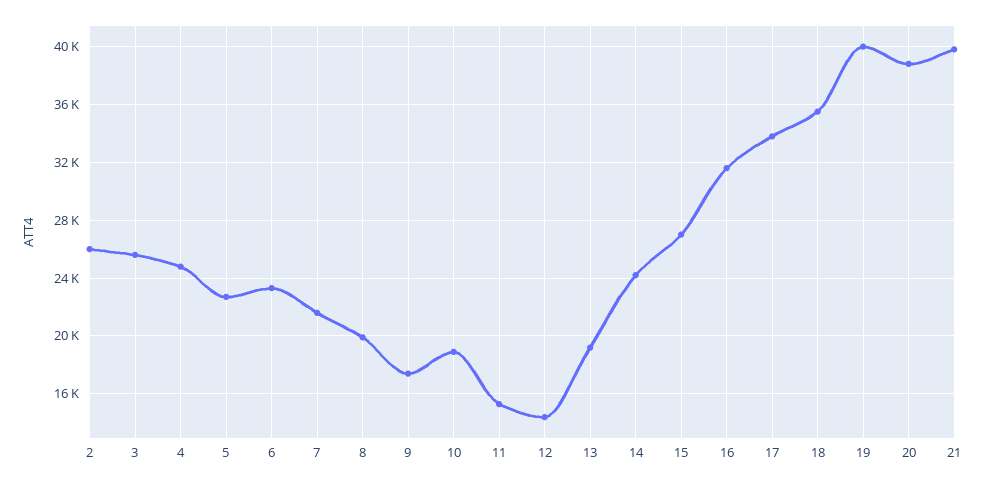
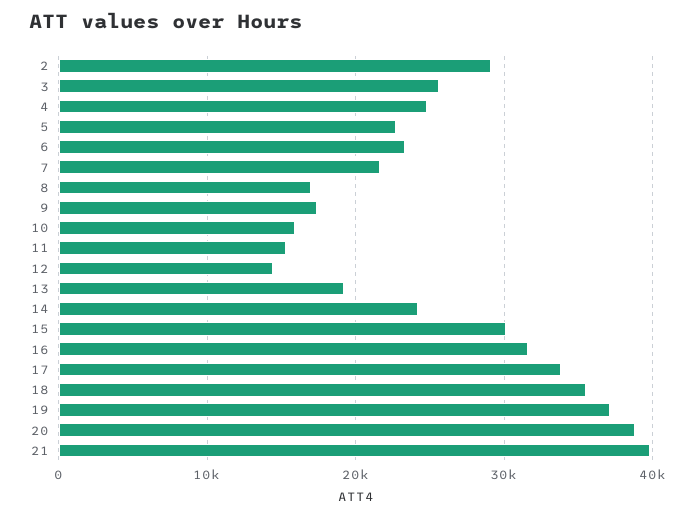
  {
-   "2": 26000,
+   "2": 29000,
    "3": 25500,
    "4": 25000,
    "5": 22500,
    "6": 23500,
    "7": 21500,
-   "8": 20000,
+   "8": 17000,
    "9": 17500,
-   "10": 19000,
+   "10": 16000,
    "11": 15500,
    "12": 14500,
    "13": 19000,
    "14": 24000,
-   "15": 27000,
+   "15": 30000,
    "16": 31500,
    "17": 34000,
    "18": 35500,
-   "19": 40000,
+   "19": 37000,
    "20": 39000,
    "21": 40000
  }

